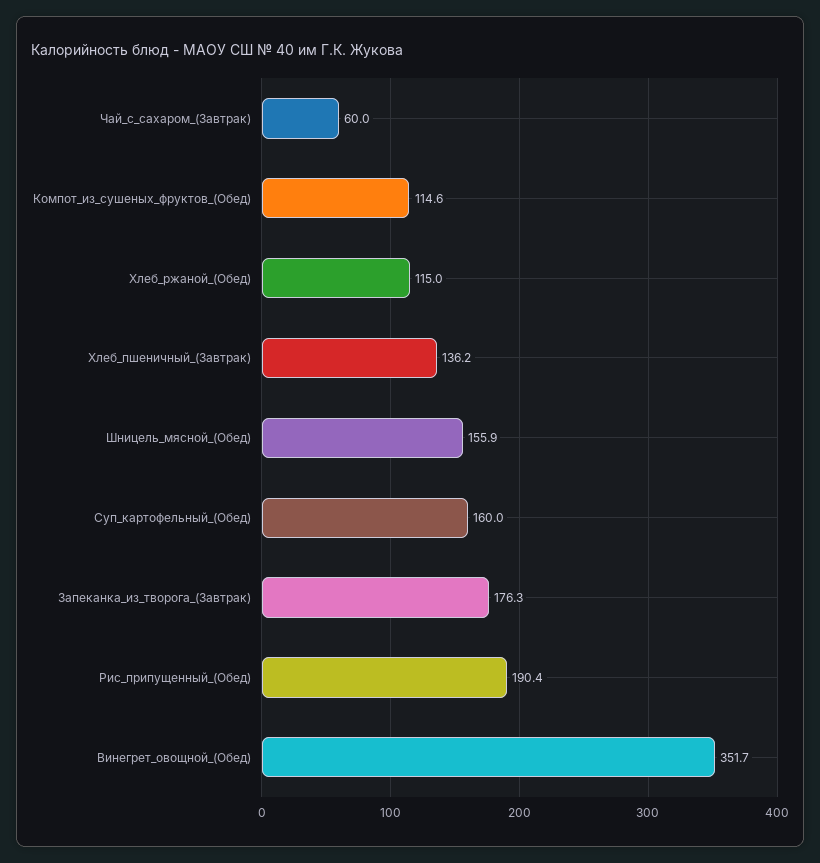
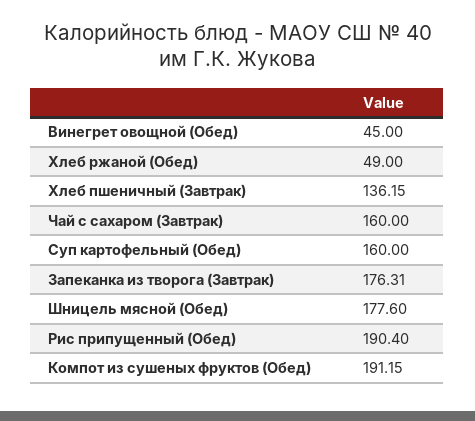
  {
-   "Чай_с_сахаром_(Завтрак)": 60,
+   "Чай_с_сахаром_(Завтрак)": 160,
-   "Компот_из_сушеных_фруктов_(Обед)": 114.6,
+   "Компот_из_сушеных_фруктов_(Обед)": 191.15,
-   "Хлеб_ржаной_(Обед)": 115,
+   "Хлеб_ржаной_(Обед)": 49,
    "Хлеб_пшеничный_(Завтрак)": 136.15,
-   "Шницель_мясной_(Обед)": 155.9,
+   "Шницель_мясной_(Обед)": 177.6,
    "Суп_картофельный_(Обед)": 160,
    "Запеканка_из_творога_(Завтрак)": 176.31,
    "Рис_припущенный_(Обед)": 190.4,
-   "Винегрет_овощной_(Обед)": 351.7
+   "Винегрет_овощной_(Обед)": 45
  }

